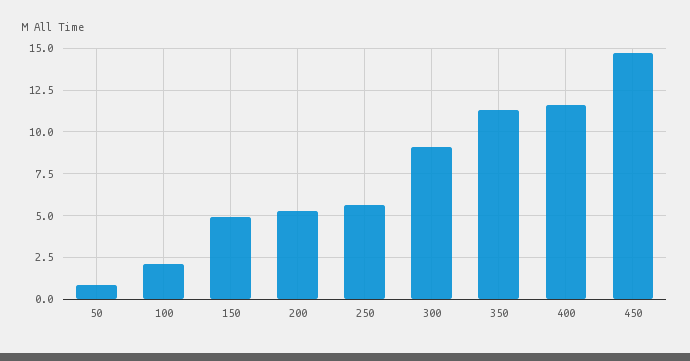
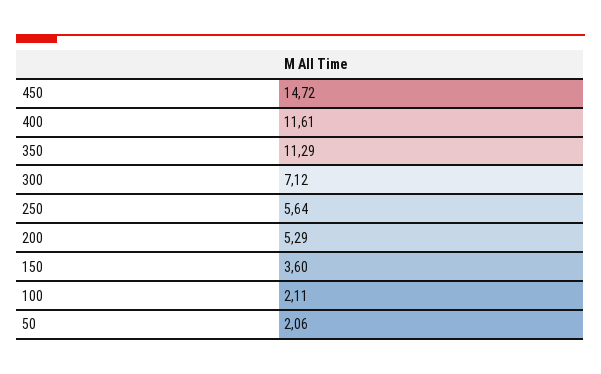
  {
-   "50": 1,
+   "50": 2.06,
    "100": 2.11,
-   "150": 5,
+   "150": 3.6,
    "200": 5.29,
    "250": 5.64,
-   "300": 9,
+   "300": 7.12,
    "350": 11.29,
    "400": 11.61,
    "450": 14.72
  }

